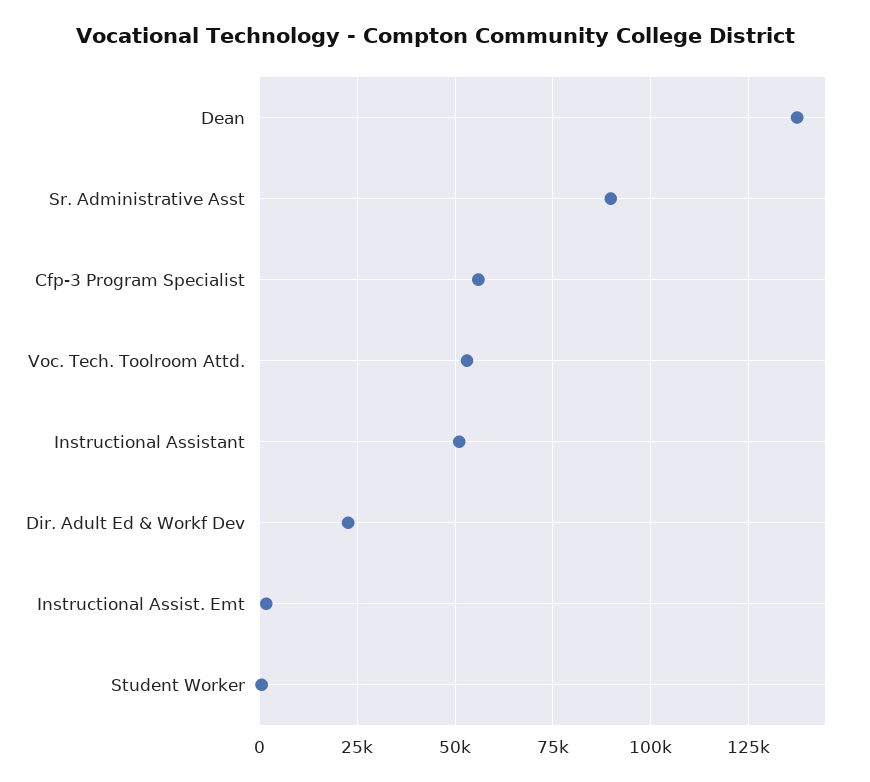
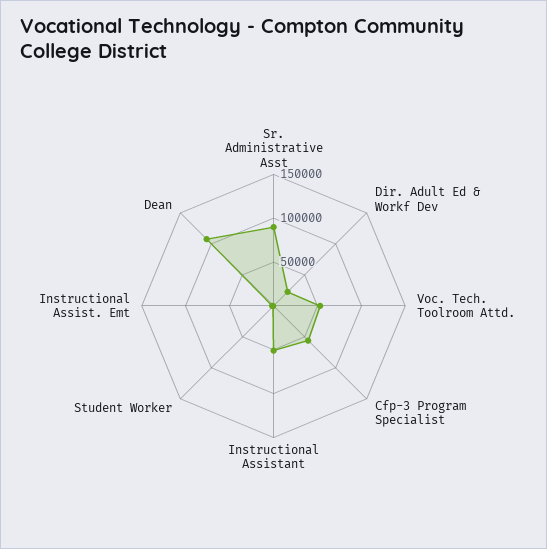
  {
-   "Dean": 137500,
+   "Dean": 110000,
    "Sr. Administrative Asst": 90000,
    "Cfp-3 Program Specialist": 55000,
    "Voc. Tech. Toolroom Attd.": 52500,
    "Instructional Assistant": 50000,
    "Dir. Adult Ed & Workf Dev": 22500,
    "Instructional Assist. Emt": 2500,
    "Student Worker": 0
  }

